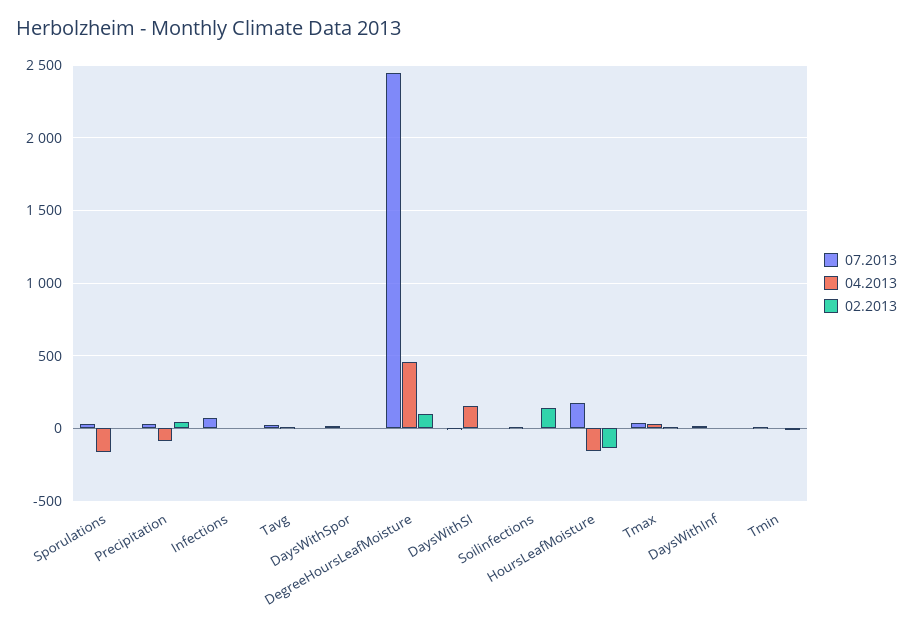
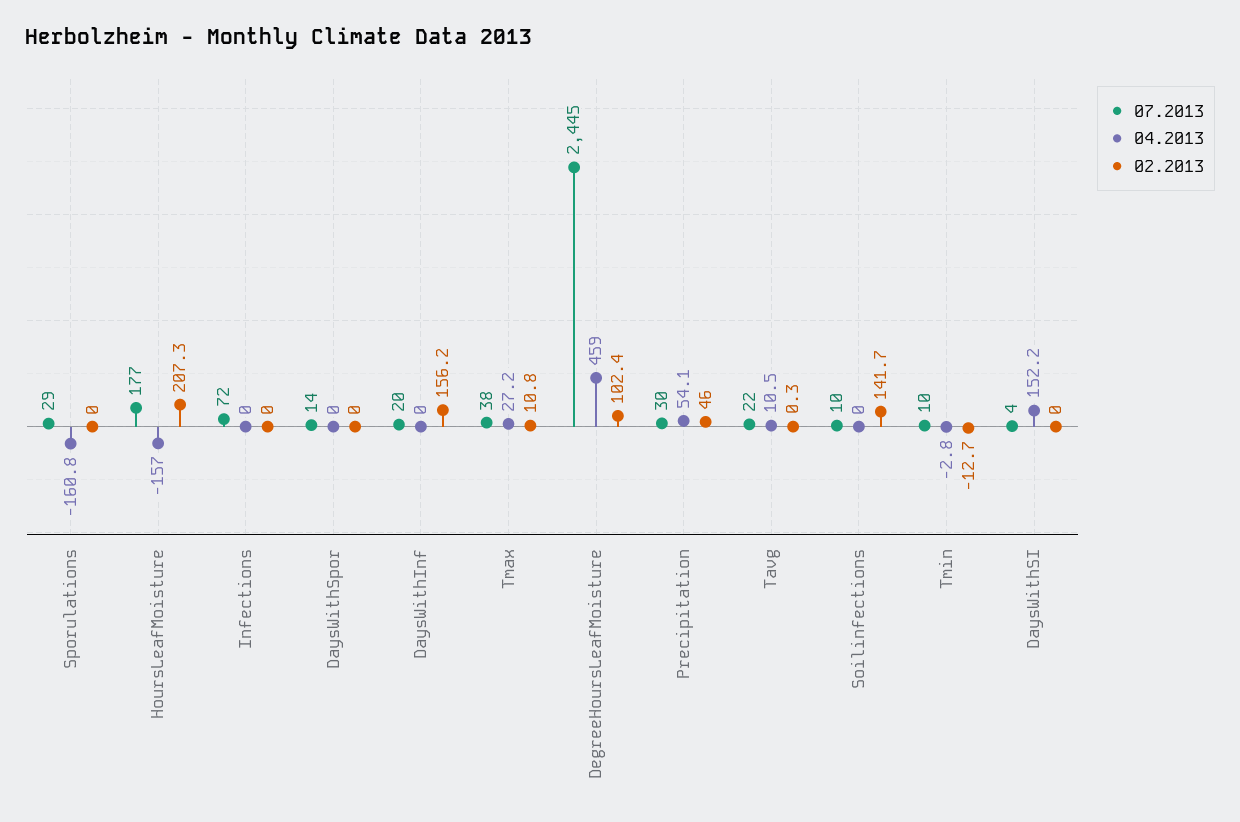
  {
    "07.2013": {
      "Sporulations": 29,
      "Precipitation": 30,
      "Infections": 72,
      "Tavg": 22,
      "DaysWithSpor": 14,
      "DegreeHoursLeafMoisture": 2445,
      "DaysWithSI": 4,
      "Soilinfections": 10,
      "HoursLeafMoisture": 177,
      "Tmax": 38,
      "DaysWithInf": 20,
      "Tmin": 10
    },
    "04.2013": {
      "Sporulations": -160.8,
-     "Precipitation": -100,
+     "Precipitation": 54.1,
      "Infections": 0,
      "Tavg": 10.5,
      "DaysWithSpor": 0,
      "DegreeHoursLeafMoisture": 459,
      "DaysWithSI": 152.2,
      "Soilinfections": 0,
      "HoursLeafMoisture": -157,
      "Tmax": 27.2,
      "DaysWithInf": 0,
      "Tmin": -2.8
    },
    "02.2013": {
      "Sporulations": 0,
      "Precipitation": 46,
      "Infections": 0,
      "Tavg": 0.3,
      "DaysWithSpor": 0,
      "DegreeHoursLeafMoisture": 102.4,
      "DaysWithSI": 0,
      "Soilinfections": 141.7,
-     "HoursLeafMoisture": -150,
+     "HoursLeafMoisture": 207.3,
      "Tmax": 10.8,
-     "DaysWithInf": 0,
+     "DaysWithInf": 156.2,
      "Tmin": -12.7
    }
  }

